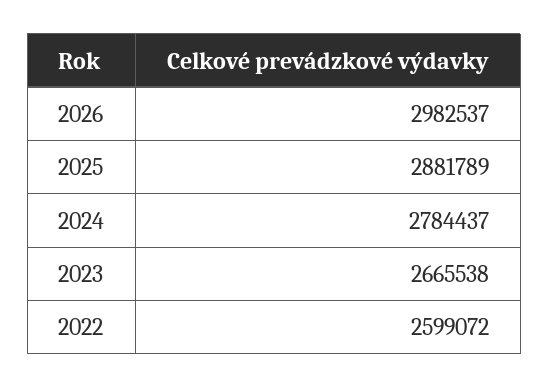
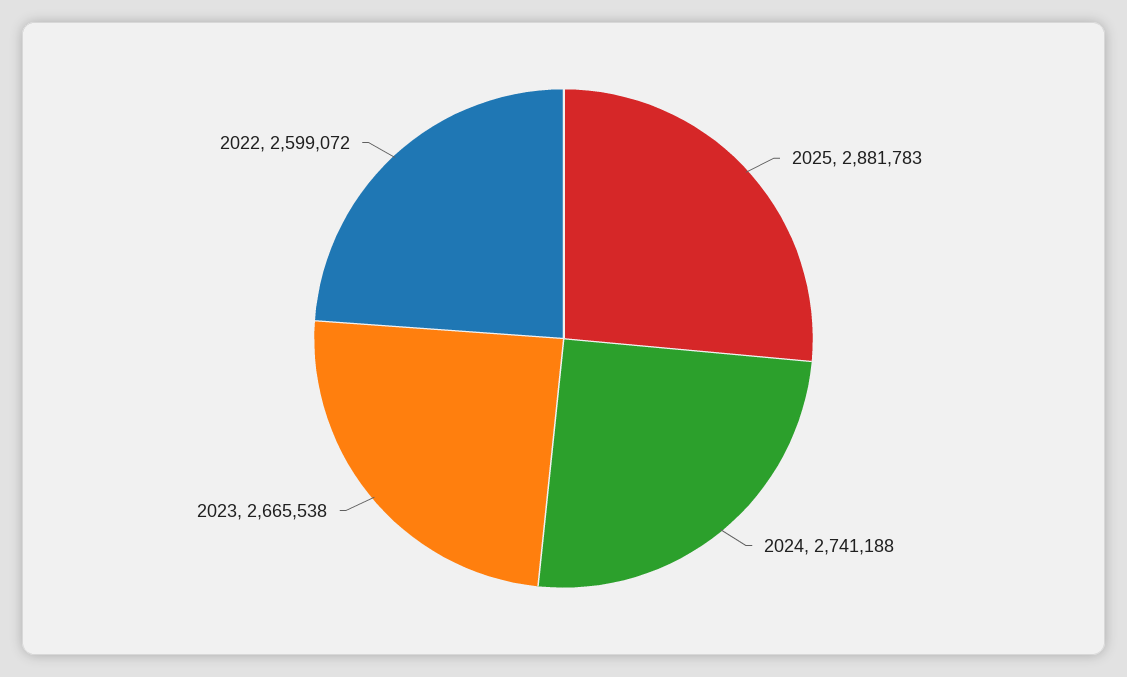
  {
-   "2026": 2982537,
-   "2025": 2881789,
+   "2025": 2881783,
-   "2024": 2784437,
+   "2024": 2741188,
    "2023": 2665538,
    "2022": 2599072
  }

